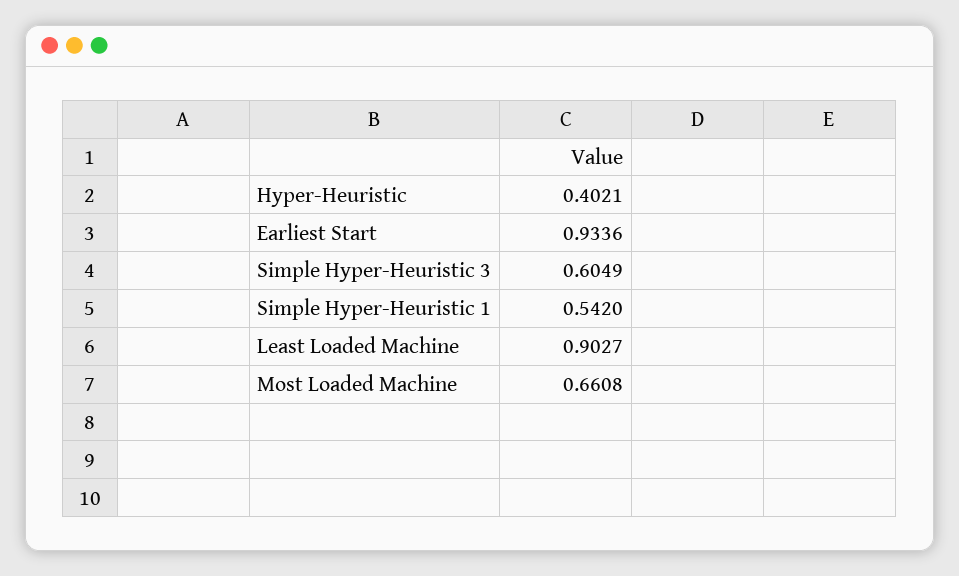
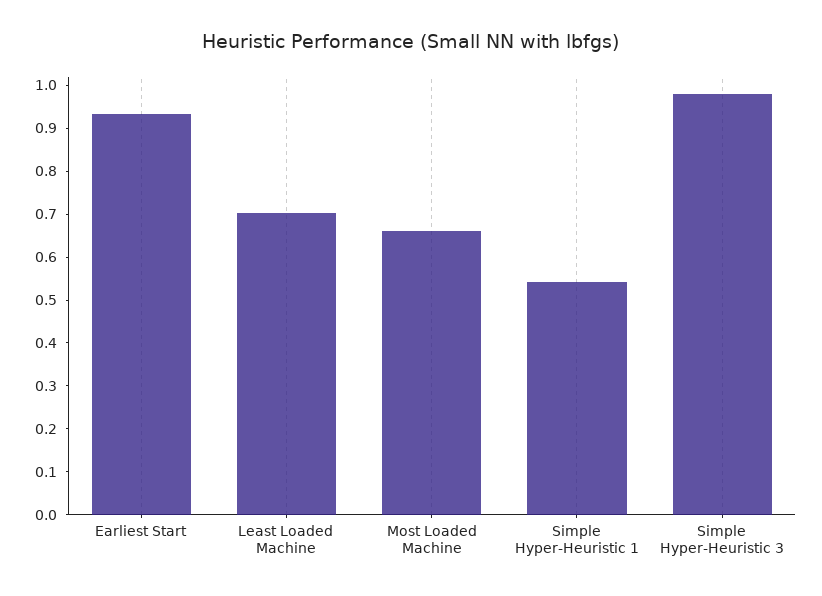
  {
-   "Hyper-Heuristic": 0.4021,
    "Earliest Start": 0.9336,
-   "Simple Hyper-Heuristic 3": 0.6049,
+   "Simple Hyper-Heuristic 3": 0.98,
    "Simple Hyper-Heuristic 1": 0.542,
-   "Least Loaded Machine": 0.9027,
+   "Least Loaded Machine": 0.7,
    "Most Loaded Machine": 0.6608
  }

